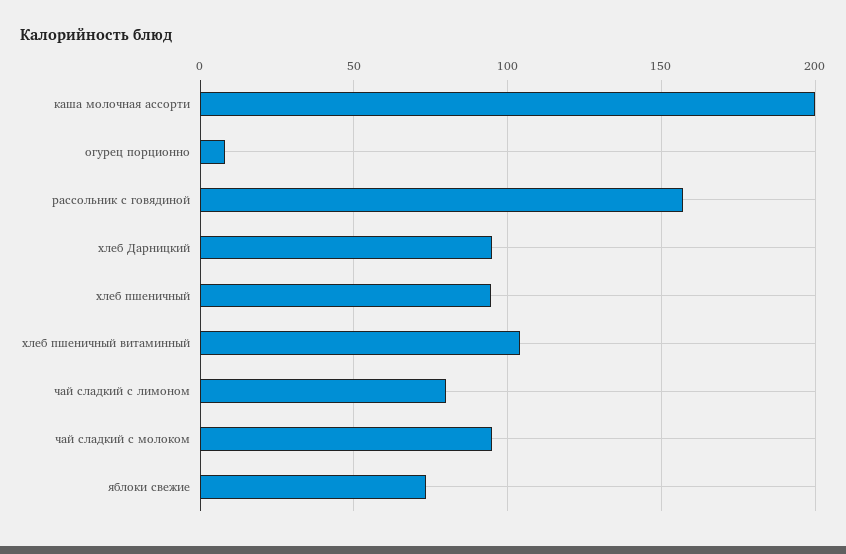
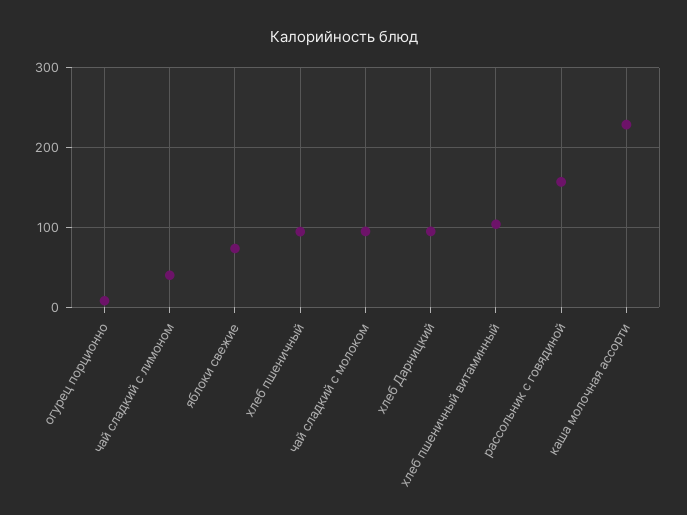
  {
-   "каша молочная ассорти": 200,
+   "каша молочная ассорти": 230,
    "огурец порционно": 10,
    "рассольник с говядиной": 155,
    "хлеб Дарницкий": 95,
    "хлеб пшеничный": 95,
    "хлеб пшеничный витаминный": 105,
-   "чай сладкий с лимоном": 80,
+   "чай сладкий с лимоном": 40,
    "чай сладкий с молоком": 95,
    "яблоки свежие": 75
  }

